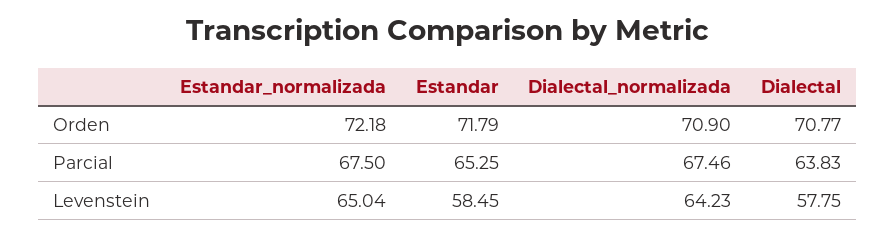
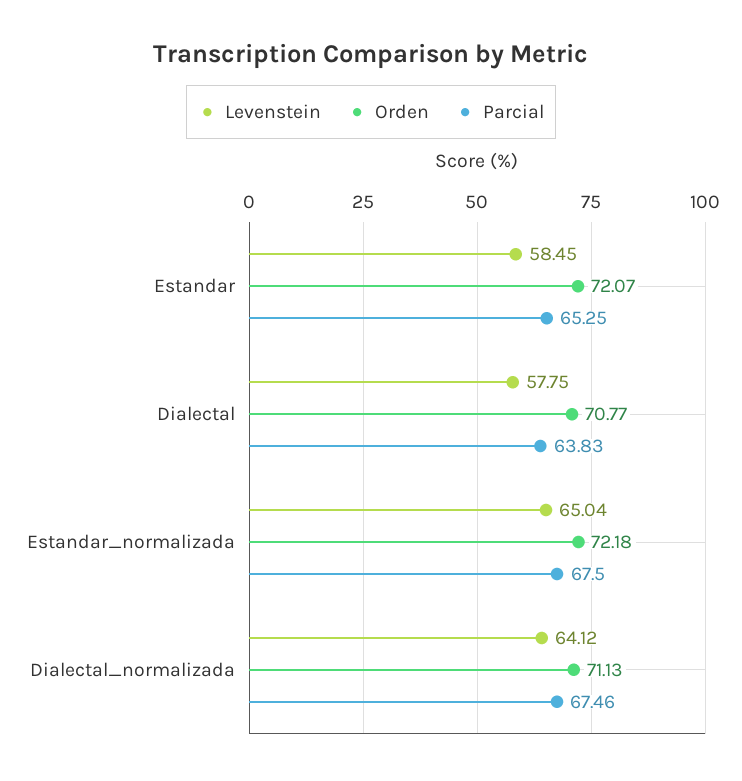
  {
    "Orden": {
      "Estandar_normalizada": 72.18,
-     "Estandar": 71.79,
+     "Estandar": 72.07,
-     "Dialectal_normalizada": 70.9,
+     "Dialectal_normalizada": 71.13,
      "Dialectal": 70.77
    },
    "Parcial": {
      "Estandar_normalizada": 67.5,
      "Estandar": 65.25,
      "Dialectal_normalizada": 67.46,
      "Dialectal": 63.83
    },
    "Levenstein": {
      "Estandar_normalizada": 65.04,
      "Estandar": 58.45,
-     "Dialectal_normalizada": 64.23,
+     "Dialectal_normalizada": 64.12,
      "Dialectal": 57.75
    }
  }

